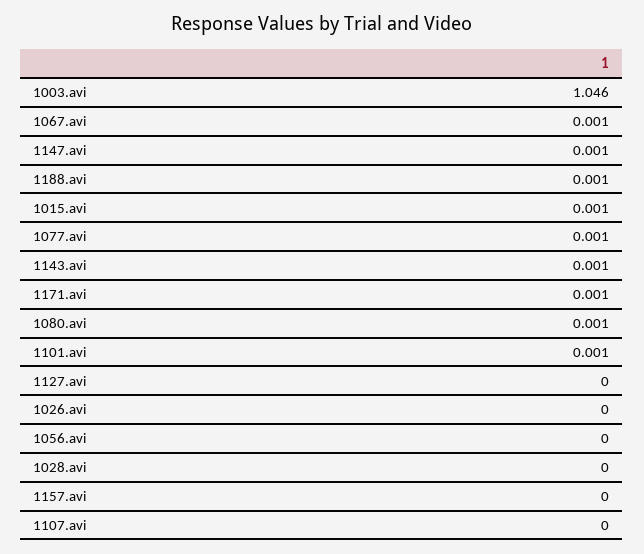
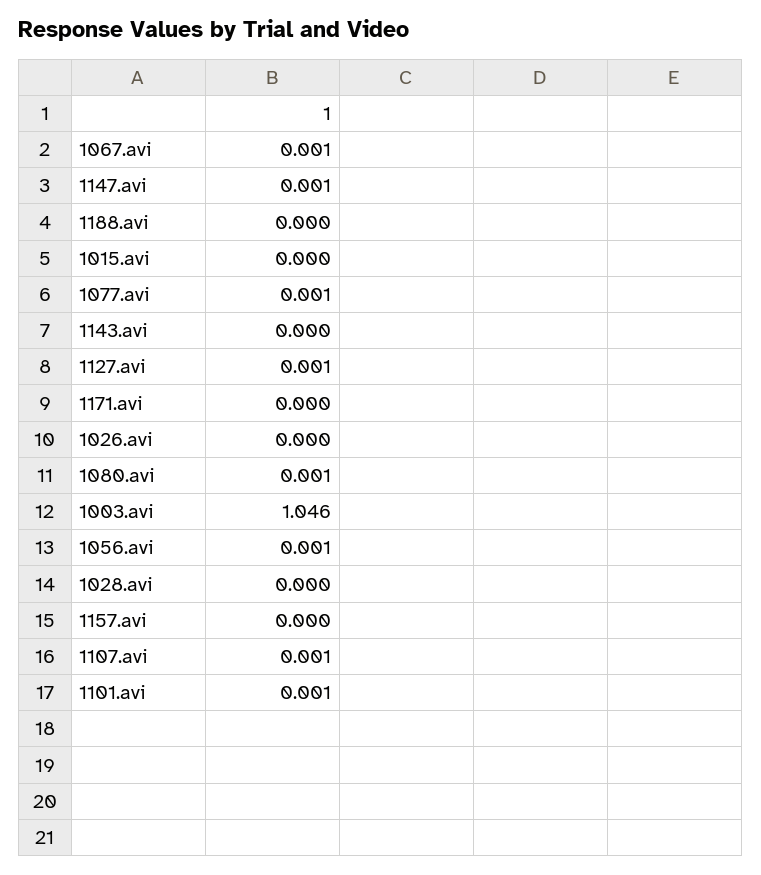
  {
    "1003.avi": 1.046,
    "1067.avi": 0.001,
    "1147.avi": 0.001,
-   "1188.avi": 0.001,
+   "1188.avi": 0,
-   "1015.avi": 0.001,
+   "1015.avi": 0,
    "1077.avi": 0.001,
-   "1143.avi": 0.001,
+   "1143.avi": 0,
-   "1171.avi": 0.001,
+   "1171.avi": 0,
    "1080.avi": 0.001,
    "1101.avi": 0.001,
-   "1127.avi": 0,
+   "1127.avi": 0.001,
    "1026.avi": 0,
-   "1056.avi": 0,
+   "1056.avi": 0.001,
    "1028.avi": 0,
    "1157.avi": 0,
-   "1107.avi": 0
+   "1107.avi": 0.001
  }

